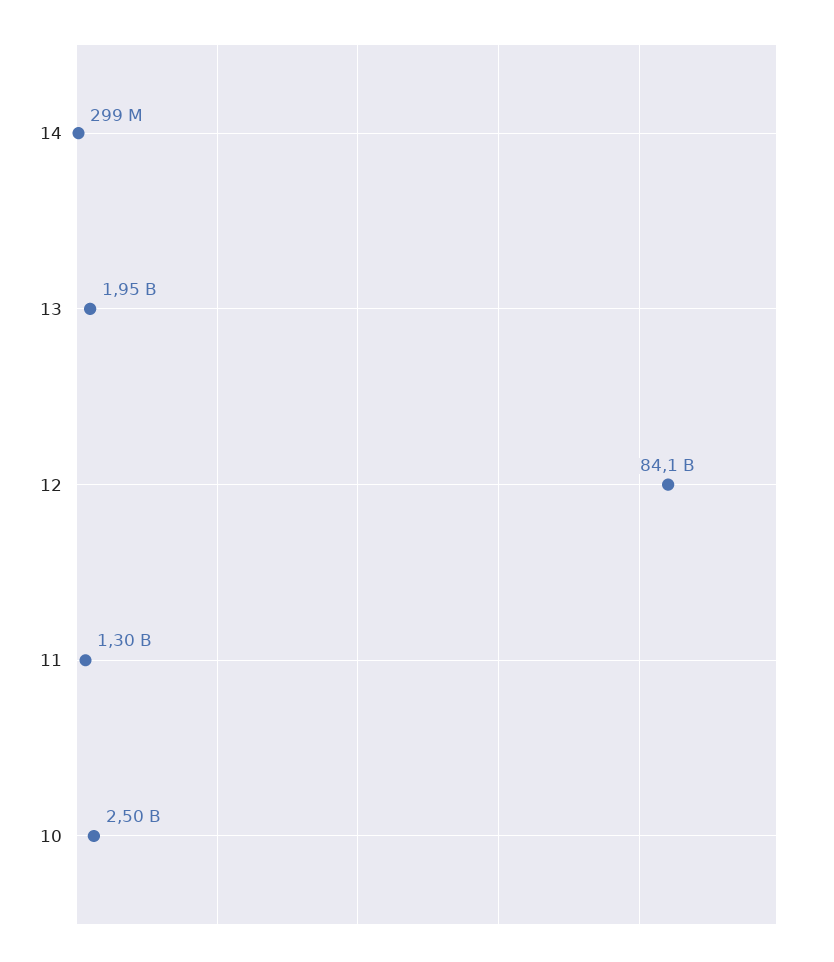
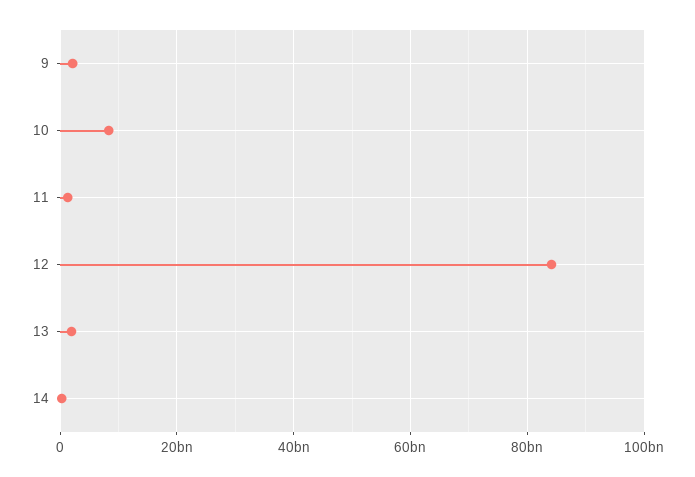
  {
    "14": 299000000,
    "13": 1950000000,
    "12": 84100000000,
    "11": 1300000000,
-   "10": 2500000000
+   "10": 8000000000,
+   "9": 2000000000
  }

